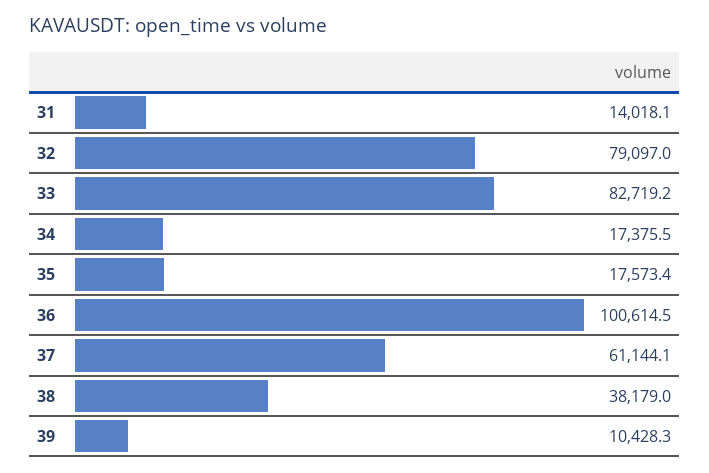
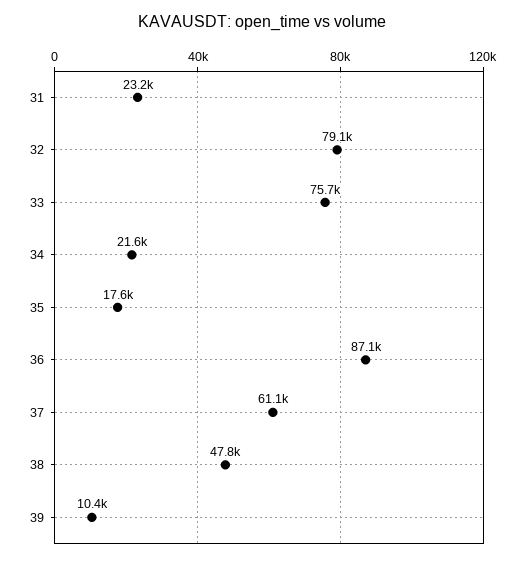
  {
-   "31": 14018.1,
+   "31": 23200,
    "32": 79097,
-   "33": 82719.2,
+   "33": 75700,
-   "34": 17375.5,
+   "34": 21600,
    "35": 17573.4,
-   "36": 100614.5,
+   "36": 87100,
    "37": 61144.1,
-   "38": 38179,
+   "38": 47800,
    "39": 10428.3
  }

